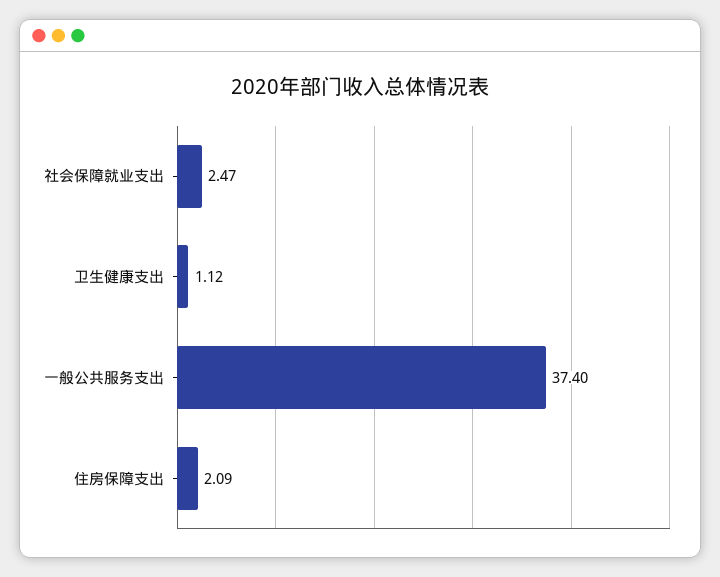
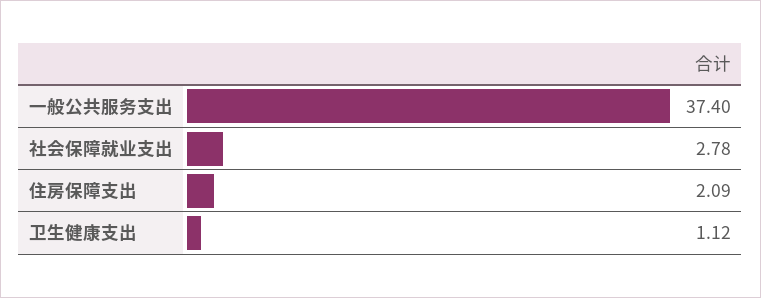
  {
-   "社会保障就业支出": 2.47,
+   "社会保障就业支出": 2.78,
    "卫生健康支出": 1.12,
    "一般公共服务支出": 37.4,
    "住房保障支出": 2.09
  }

